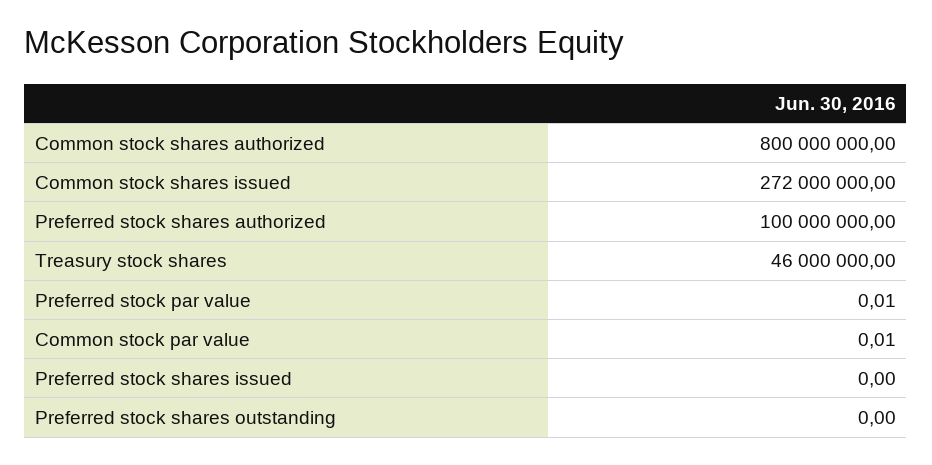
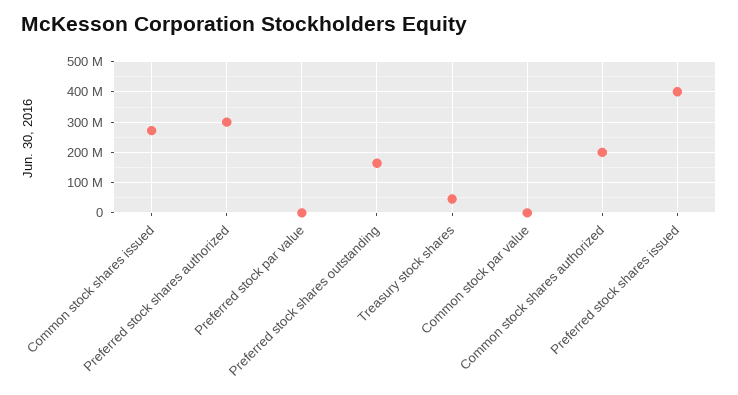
  {
-   "Common stock shares authorized": 800000000,
+   "Common stock shares authorized": 200000000,
    "Common stock shares issued": 272000000,
-   "Preferred stock shares authorized": 100000000,
+   "Preferred stock shares authorized": 300000000,
    "Treasury stock shares": 46000000,
    "Preferred stock par value": 0.01,
    "Common stock par value": 0.01,
-   "Preferred stock shares issued": 0,
+   "Preferred stock shares issued": 400000000,
-   "Preferred stock shares outstanding": 0
+   "Preferred stock shares outstanding": 160000000
  }

